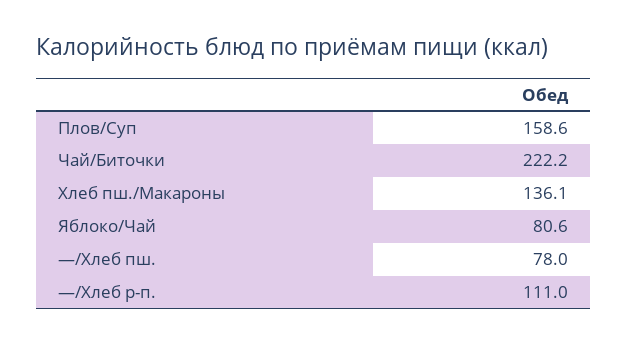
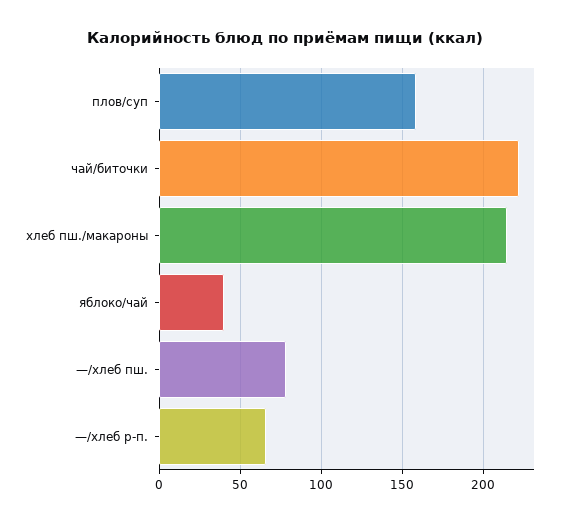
  {
    "Плов/Суп": 158.6,
    "Чай/Биточки": 222.2,
-   "Хлеб пш./Макароны": 136.1,
+   "Хлеб пш./Макароны": 215,
-   "Яблоко/Чай": 80.6,
+   "Яблоко/Чай": 40,
    "—/Хлеб пш.": 78,
-   "—/Хлеб р-п.": 111
+   "—/Хлеб р-п.": 65
  }

